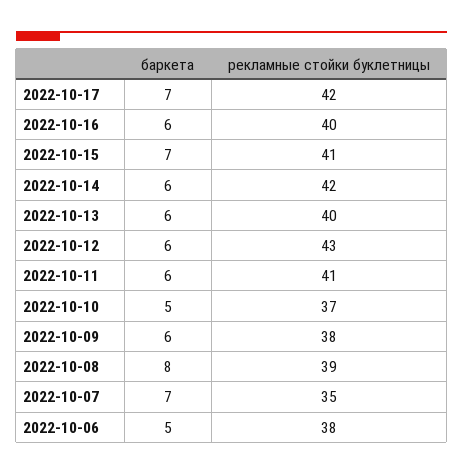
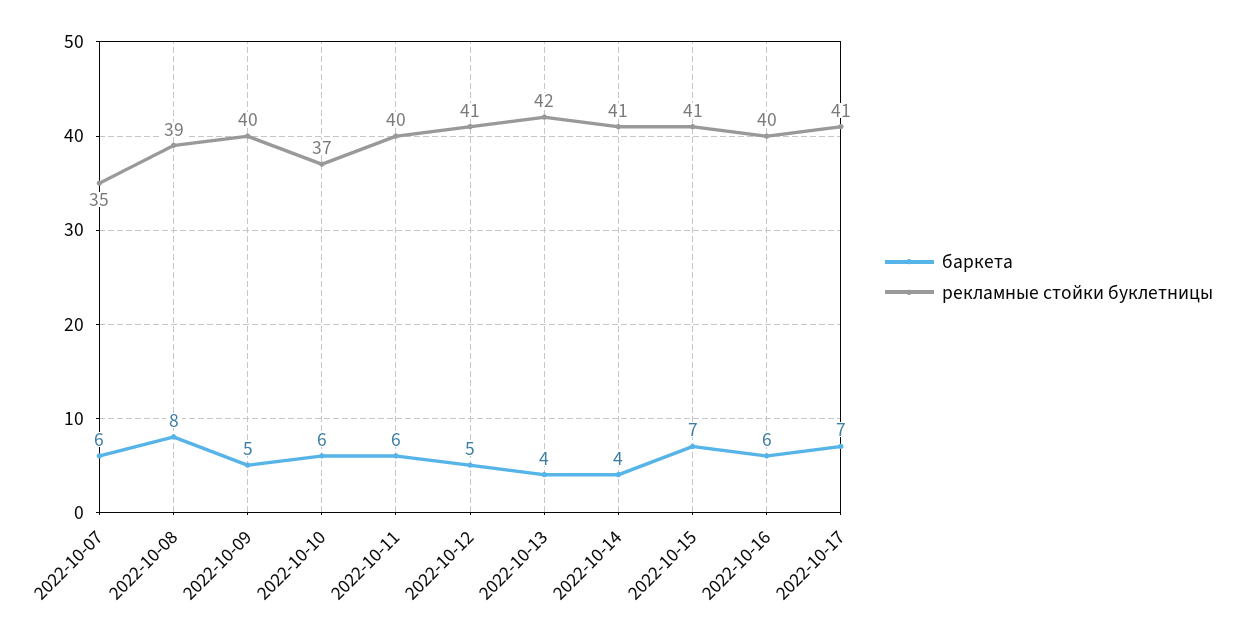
  {
    "баркета": {
      "2022-10-17": 7,
      "2022-10-16": 6,
      "2022-10-15": 7,
-     "2022-10-14": 6,
+     "2022-10-14": 4,
-     "2022-10-13": 6,
+     "2022-10-13": 4,
-     "2022-10-12": 6,
+     "2022-10-12": 5,
      "2022-10-11": 6,
-     "2022-10-10": 5,
+     "2022-10-10": 6,
-     "2022-10-09": 6,
+     "2022-10-09": 5,
      "2022-10-08": 8,
-     "2022-10-07": 7,
+     "2022-10-07": 6
-     "2022-10-06": 5
    },
    "рекламные стойки буклетницы": {
-     "2022-10-17": 42,
+     "2022-10-17": 41,
      "2022-10-16": 40,
      "2022-10-15": 41,
-     "2022-10-14": 42,
+     "2022-10-14": 41,
-     "2022-10-13": 40,
+     "2022-10-13": 42,
-     "2022-10-12": 43,
+     "2022-10-12": 41,
-     "2022-10-11": 41,
+     "2022-10-11": 40,
      "2022-10-10": 37,
-     "2022-10-09": 38,
+     "2022-10-09": 40,
      "2022-10-08": 39,
-     "2022-10-07": 35,
+     "2022-10-07": 35
-     "2022-10-06": 38
    }
  }

